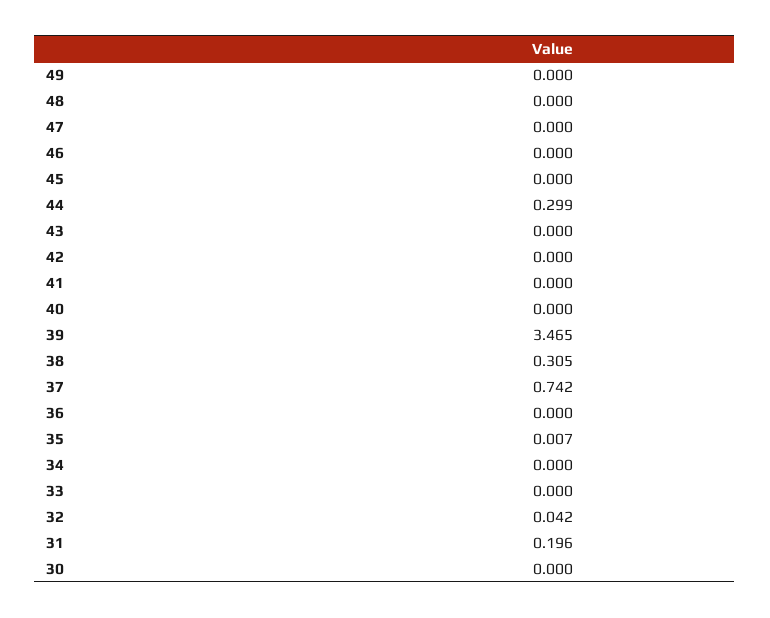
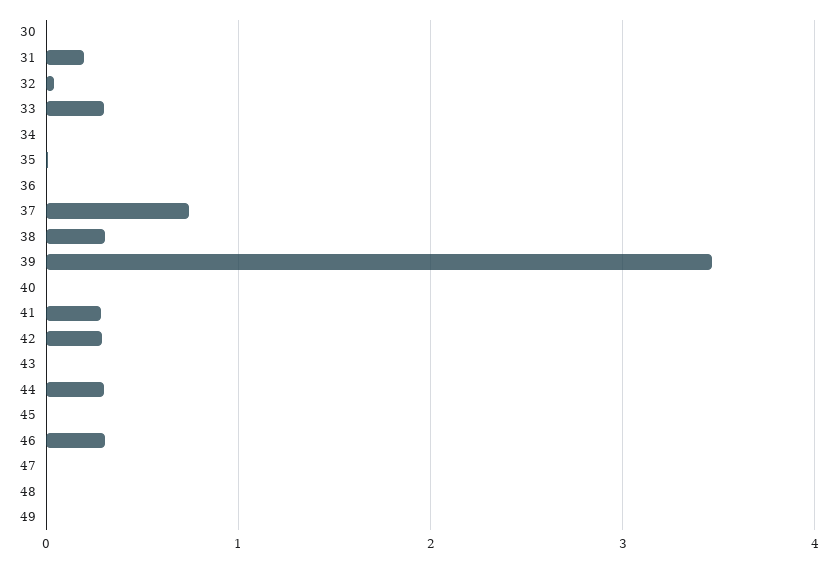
  {
    "49": 0,
    "48": 0,
    "47": 0,
-   "46": 0,
+   "46": 0.3,
    "45": 0,
    "44": 0.299,
    "43": 0,
-   "42": 0,
+   "42": 0.3,
-   "41": 0,
+   "41": 0.3,
    "40": 0,
    "39": 3.465,
    "38": 0.305,
    "37": 0.742,
    "36": 0,
    "35": 0.007,
    "34": 0,
-   "33": 0,
+   "33": 0.3,
    "32": 0.042,
    "31": 0.196,
    "30": 0
  }

